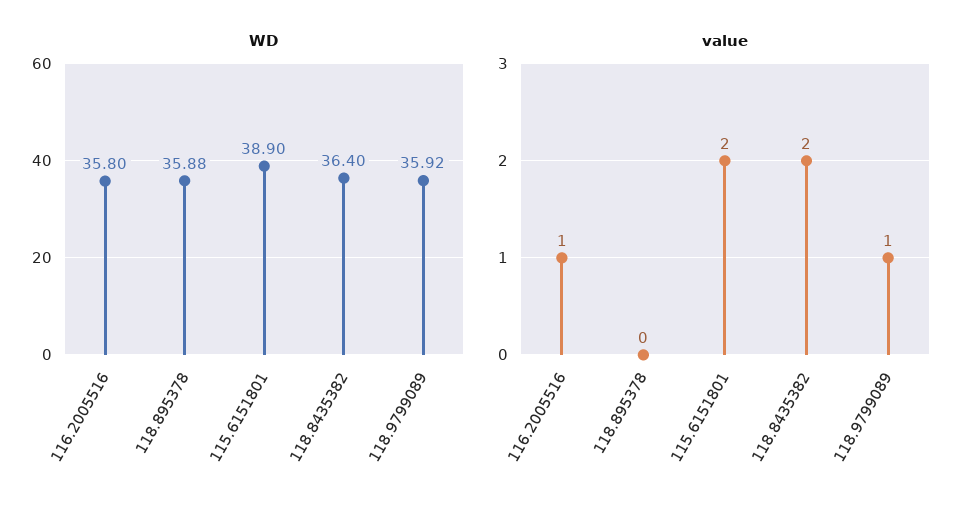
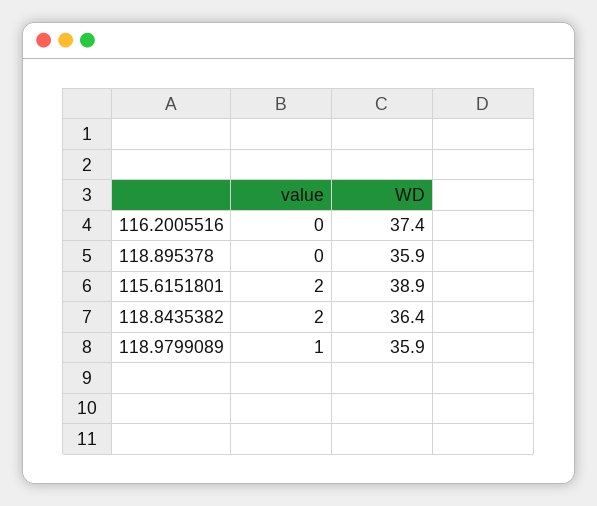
  {
    "WD": {
-     "116.2005516": 35.8,
+     "116.2005516": 37.4,
      "118.895378": 35.88,
      "115.6151801": 38.9,
      "118.8435382": 36.4,
      "118.9799089": 35.92
    },
    "value": {
-     "116.2005516": 1,
+     "116.2005516": 0,
      "118.895378": 0,
      "115.6151801": 2,
      "118.8435382": 2,
      "118.9799089": 1
    }
  }

